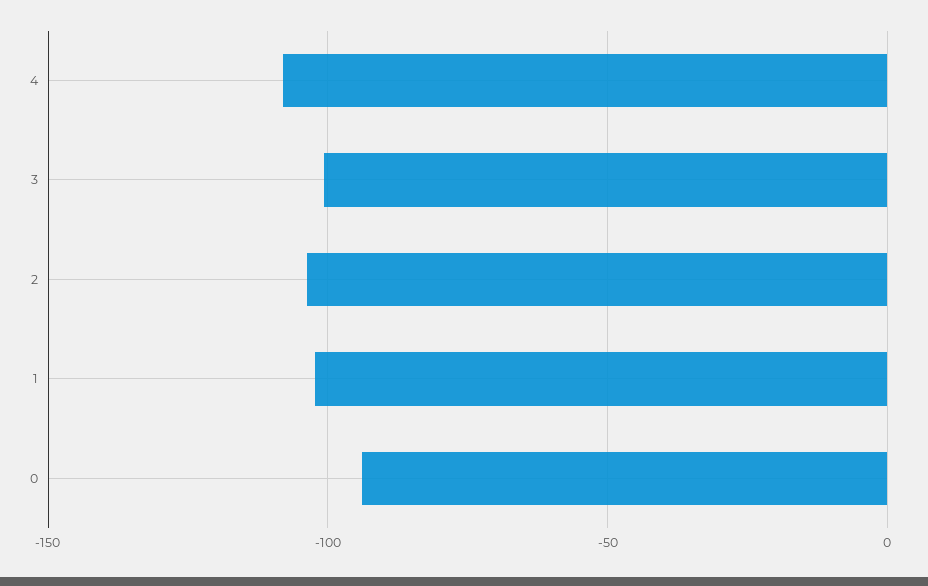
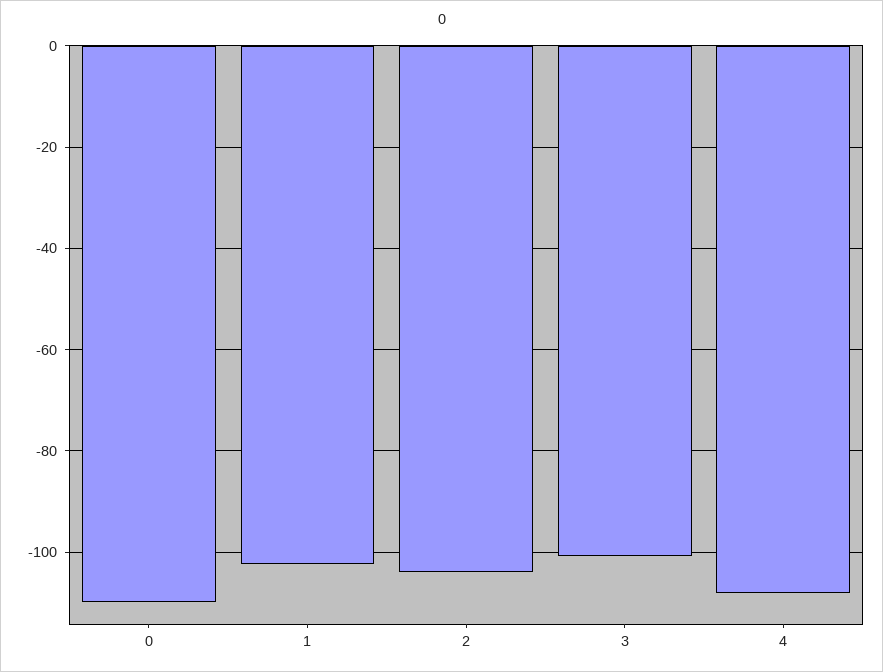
  {
    "4": -108,
    "3": -100,
    "2": -104,
    "1": -102,
-   "0": -95
+   "0": -110
  }

